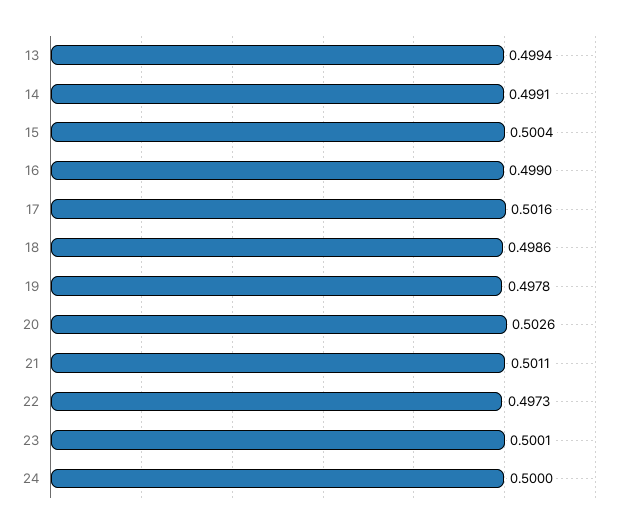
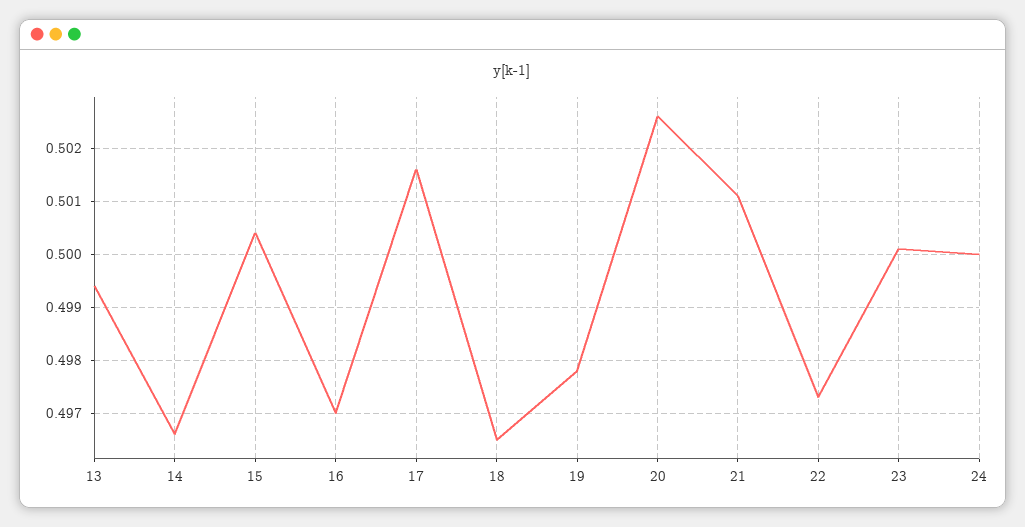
  {
    "13": 0.4994,
-   "14": 0.4991,
+   "14": 0.4965,
    "15": 0.5004,
-   "16": 0.499,
+   "16": 0.497,
    "17": 0.5016,
-   "18": 0.4986,
+   "18": 0.4965,
    "19": 0.4978,
    "20": 0.5026,
    "21": 0.5011,
    "22": 0.4973,
    "23": 0.5001,
    "24": 0.5
  }

